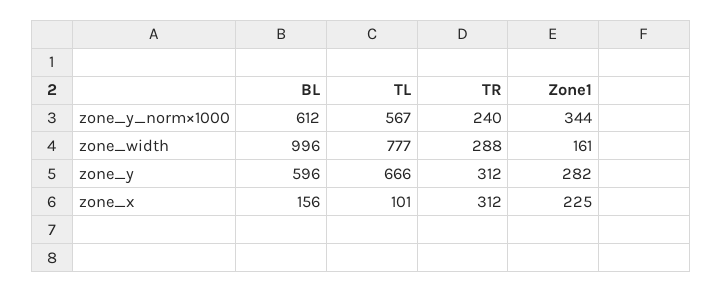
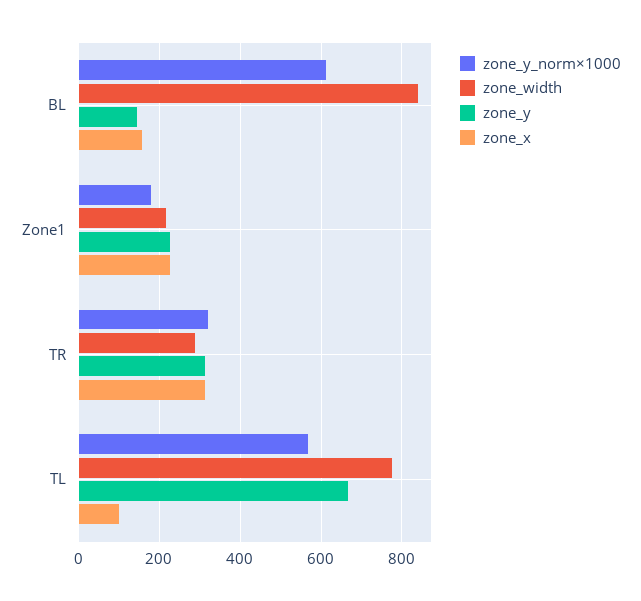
  {
    "zone_y_norm×1000": {
      "BL": 612,
      "TL": 567,
-     "TR": 240,
+     "TR": 320,
-     "Zone1": 344
+     "Zone1": 180
    },
    "zone_width": {
-     "BL": 996,
+     "BL": 840,
      "TL": 777,
      "TR": 288,
-     "Zone1": 161
+     "Zone1": 220
    },
    "zone_y": {
-     "BL": 596,
+     "BL": 140,
      "TL": 666,
      "TR": 312,
-     "Zone1": 282
+     "Zone1": 220
    },
    "zone_x": {
      "BL": 156,
      "TL": 101,
      "TR": 312,
      "Zone1": 225
    }
  }

